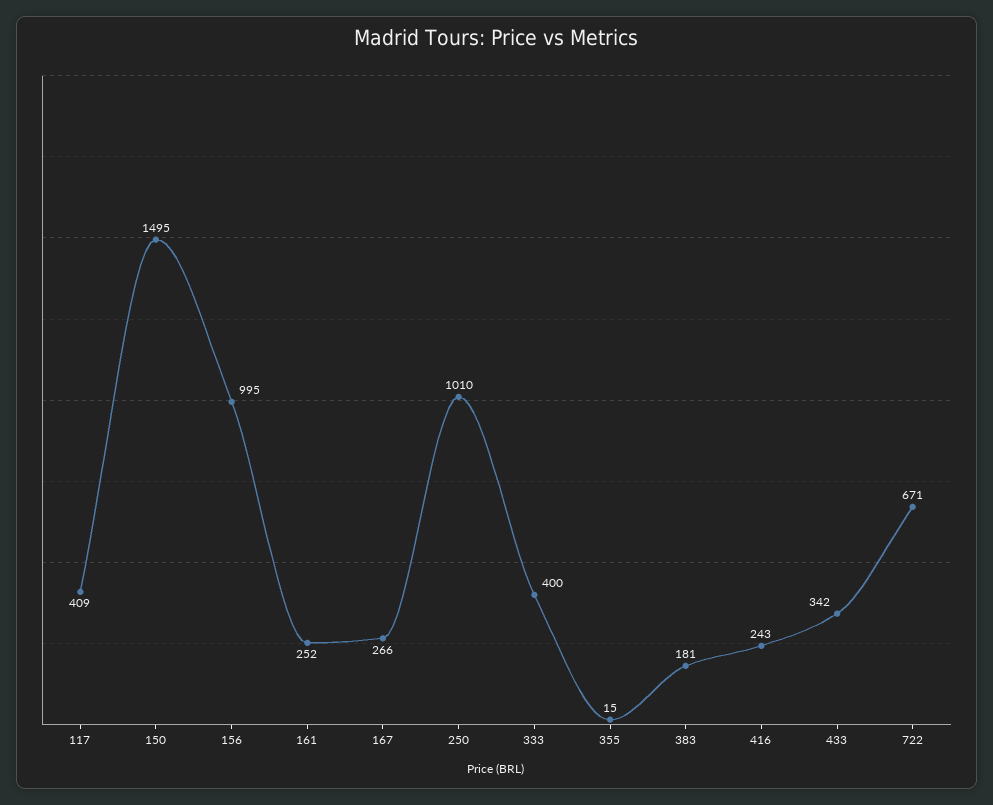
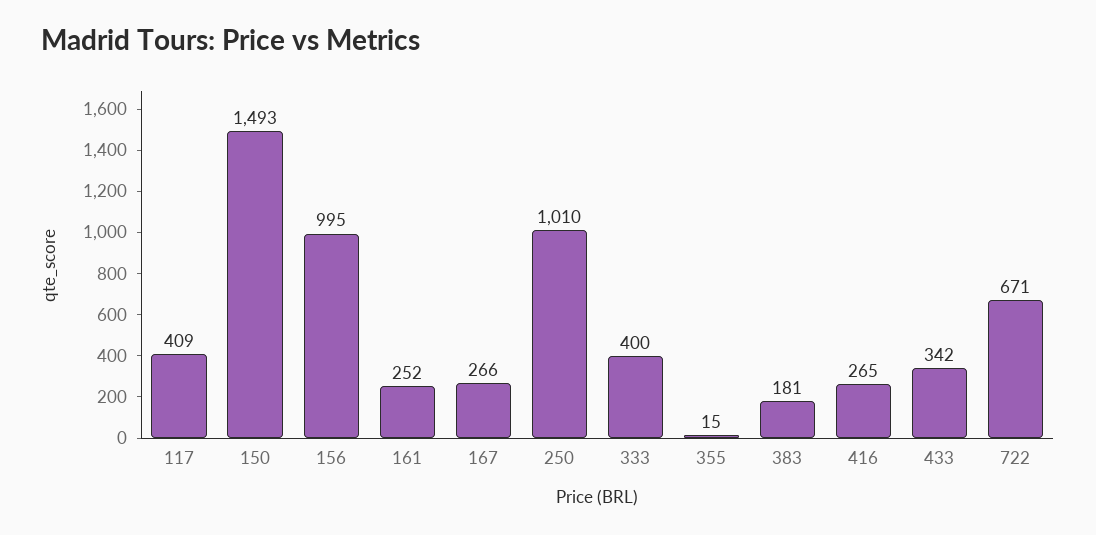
  {
    "117": 409,
-   "150": 1495,
+   "150": 1493,
    "156": 995,
    "161": 252,
    "167": 266,
    "250": 1010,
    "333": 400,
    "355": 15,
    "383": 181,
-   "416": 243,
+   "416": 265,
    "433": 342,
    "722": 671
  }

